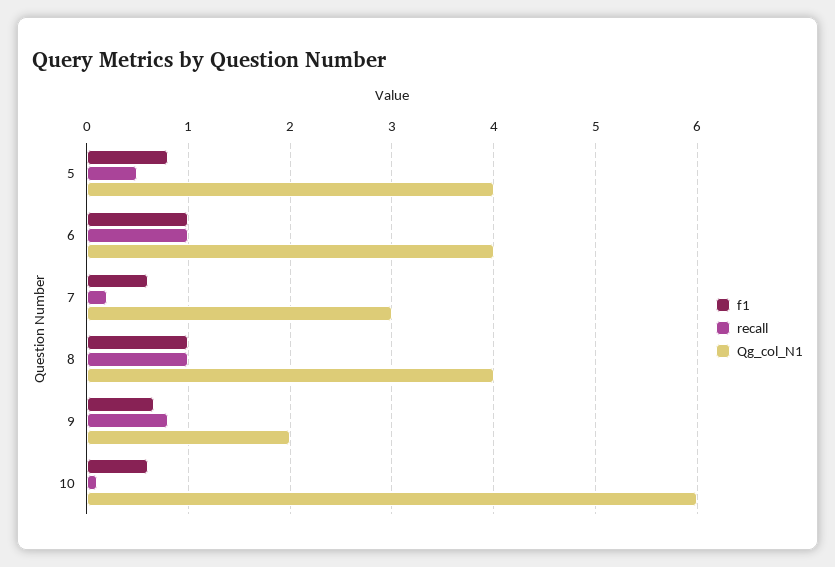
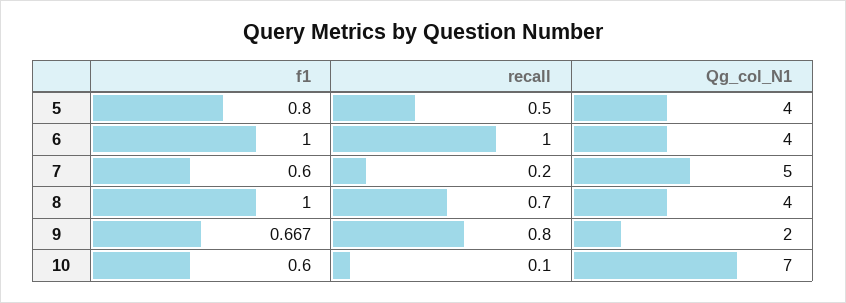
  {
    "f1": {
      "5": 0.8,
      "6": 1,
      "7": 0.6,
      "8": 1,
      "9": 0.667,
      "10": 0.6
    },
    "recall": {
      "5": 0.5,
      "6": 1,
      "7": 0.2,
-     "8": 1,
+     "8": 0.7,
      "9": 0.8,
      "10": 0.1
    },
    "Qg_col_N1": {
      "5": 4,
      "6": 4,
-     "7": 3,
+     "7": 5,
      "8": 4,
      "9": 2,
-     "10": 6
+     "10": 7
    }
  }

